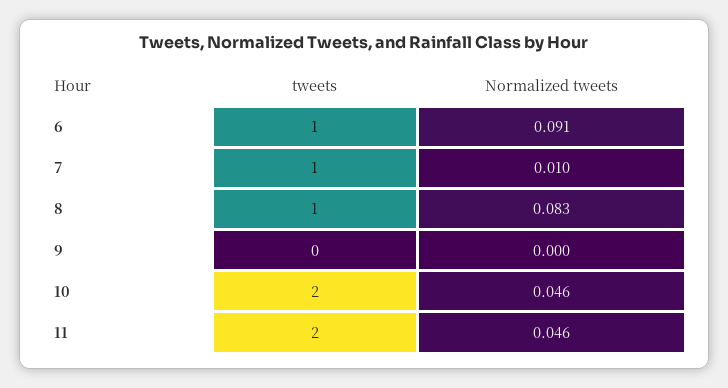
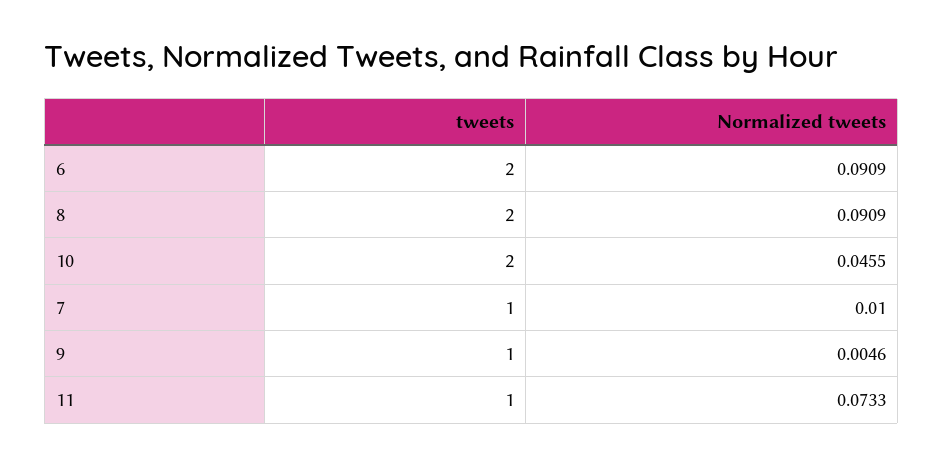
  {
    "tweets": {
-     "6": 1,
+     "6": 2,
      "7": 1,
-     "8": 1,
+     "8": 2,
-     "9": 0,
+     "9": 1,
      "10": 2,
-     "11": 2
+     "11": 1
    },
    "Normalized tweets": {
      "6": 0.0909,
      "7": 0.01,
-     "8": 0.083,
+     "8": 0.0909,
-     "9": 0,
+     "9": 0.0046,
      "10": 0.0455,
-     "11": 0.046
+     "11": 0.0733
    }
  }

